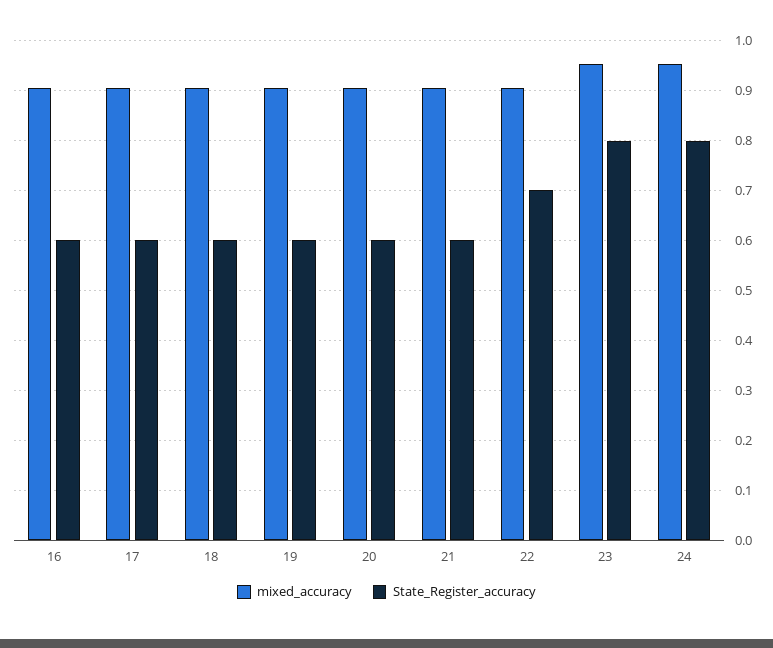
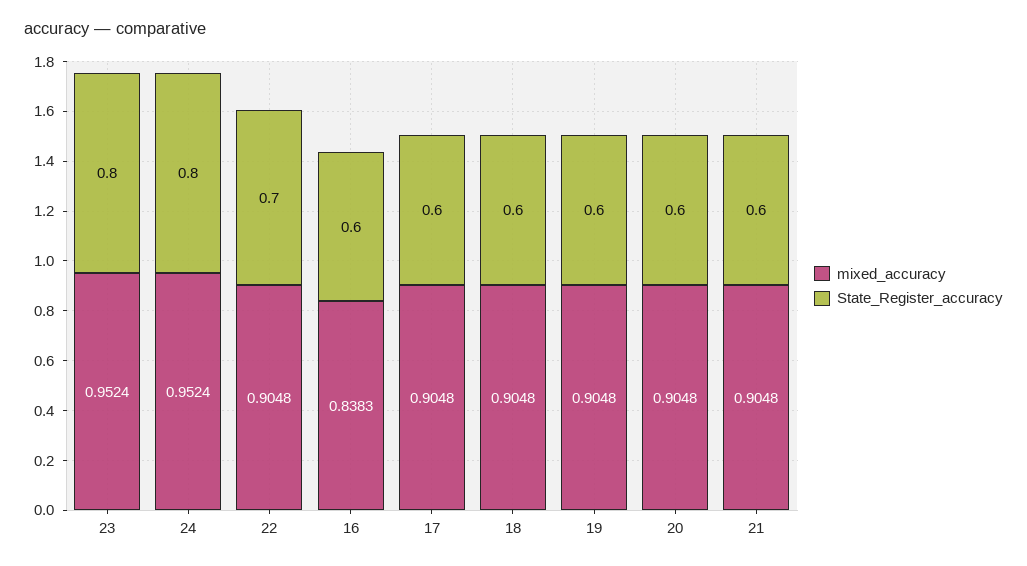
  {
    "mixed_accuracy": {
-     "16": 0.9,
+     "16": 0.8383,
      "17": 0.9048,
      "18": 0.9048,
      "19": 0.9048,
      "20": 0.9048,
      "21": 0.9048,
      "22": 0.9048,
      "23": 0.9524,
      "24": 0.9524
    },
    "State_Register_accuracy": {
      "16": 0.6,
      "17": 0.6,
      "18": 0.6,
      "19": 0.6,
      "20": 0.6,
      "21": 0.6,
      "22": 0.7,
      "23": 0.8,
      "24": 0.8
    }
  }

